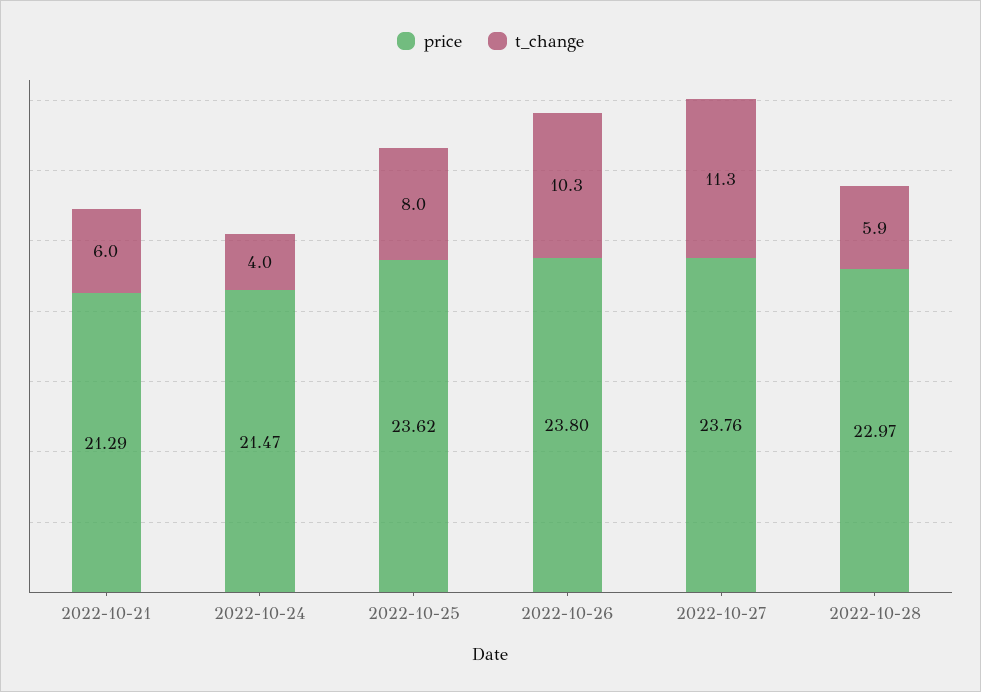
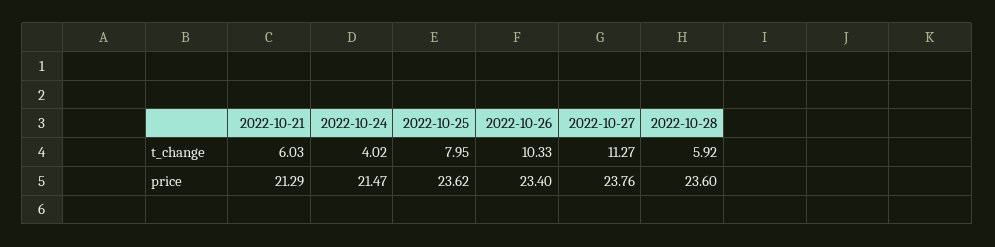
  {
    "price": {
      "2022-10-21": 21.29,
      "2022-10-24": 21.47,
      "2022-10-25": 23.62,
-     "2022-10-26": 23.8,
+     "2022-10-26": 23.4,
      "2022-10-27": 23.76,
-     "2022-10-28": 22.97
+     "2022-10-28": 23.6
    },
    "t_change": {
      "2022-10-21": 6.03,
      "2022-10-24": 4.02,
      "2022-10-25": 7.95,
      "2022-10-26": 10.33,
      "2022-10-27": 11.27,
      "2022-10-28": 5.92
    }
  }

